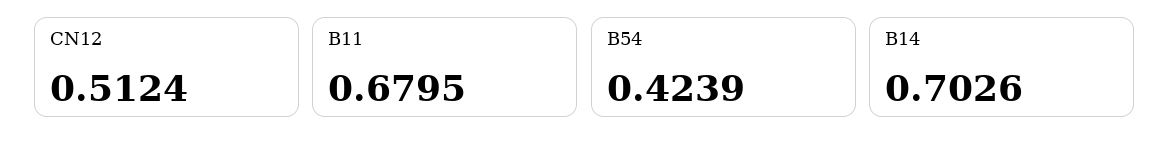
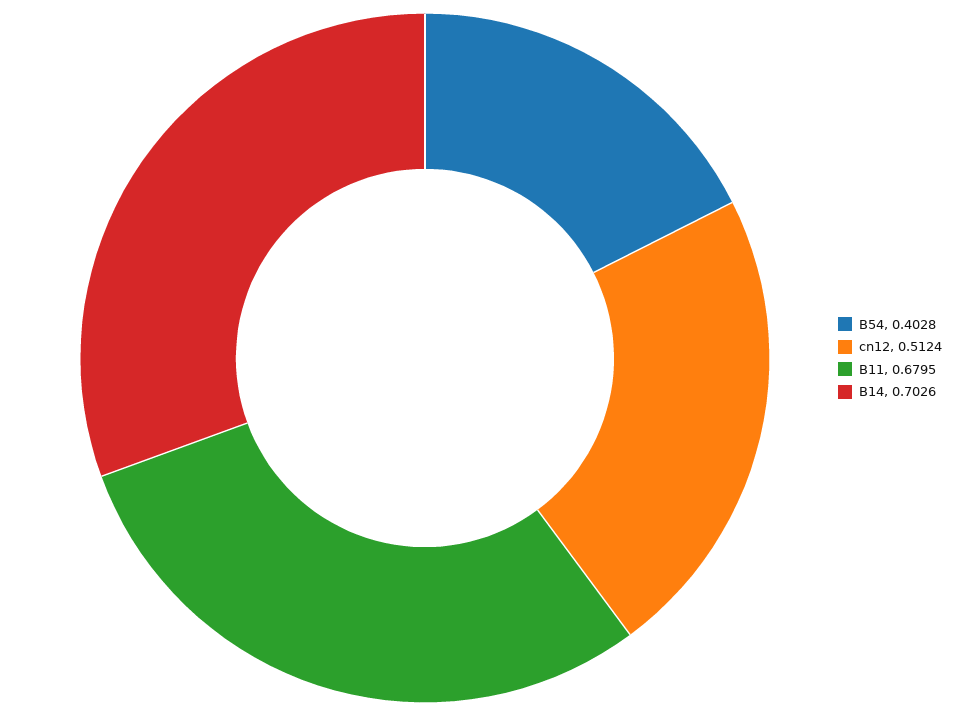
  {
    "CN12": 0.5124,
    "B11": 0.6795,
-   "B54": 0.4239,
+   "B54": 0.4028,
    "B14": 0.7026
  }

